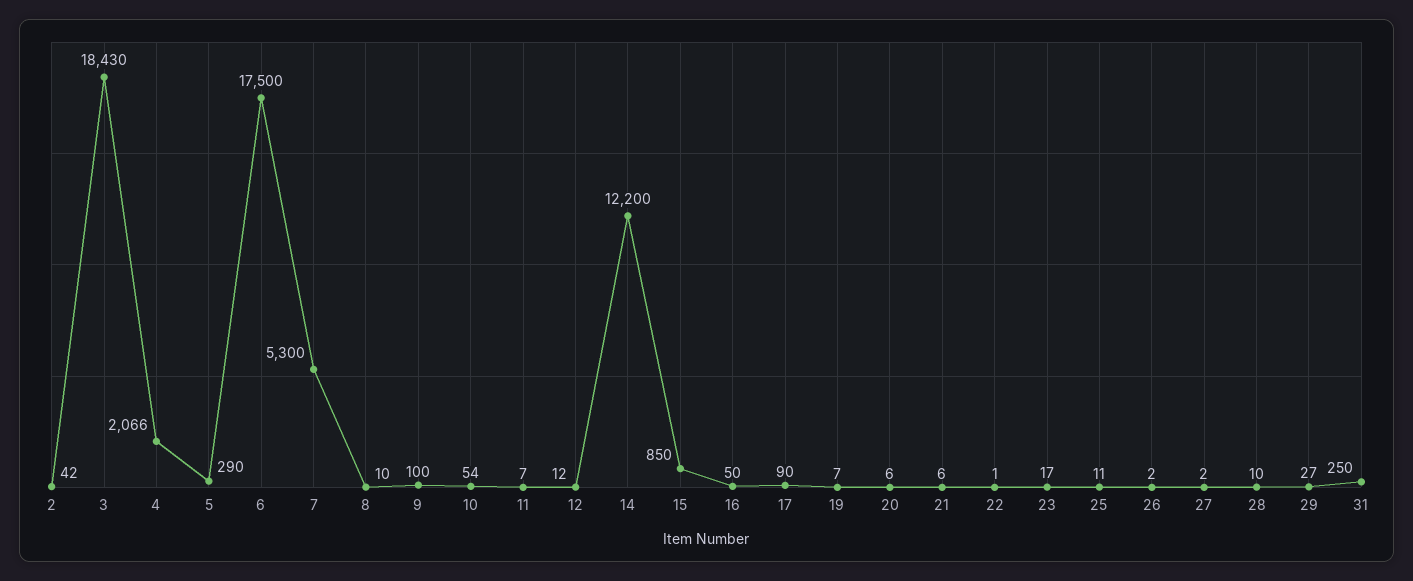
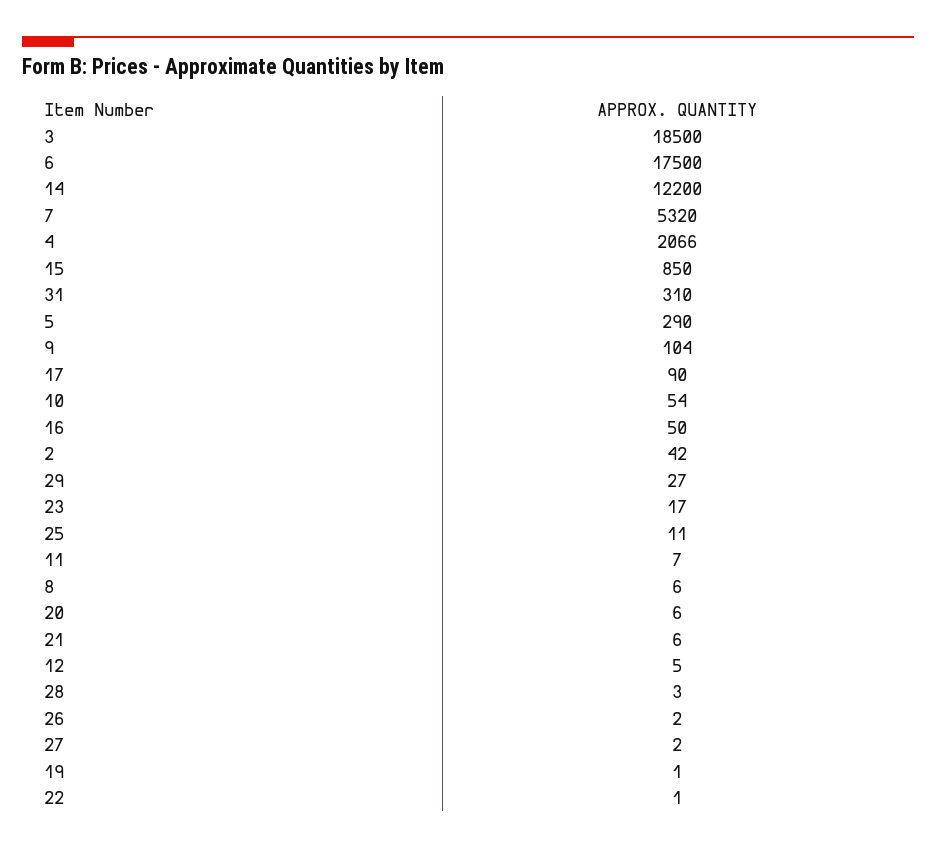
  {
    "2": 42,
-   "3": 18430,
+   "3": 18500,
    "4": 2066,
    "5": 290,
    "6": 17500,
-   "7": 5300,
+   "7": 5320,
-   "8": 10,
+   "8": 6,
-   "9": 100,
+   "9": 104,
    "10": 54,
    "11": 7,
-   "12": 12,
+   "12": 5,
    "14": 12200,
    "15": 850,
    "16": 50,
    "17": 90,
-   "19": 7,
+   "19": 1,
    "20": 6,
    "21": 6,
    "22": 1,
    "23": 17,
    "25": 11,
    "26": 2,
    "27": 2,
-   "28": 10,
+   "28": 3,
    "29": 27,
-   "31": 250
+   "31": 310
  }

